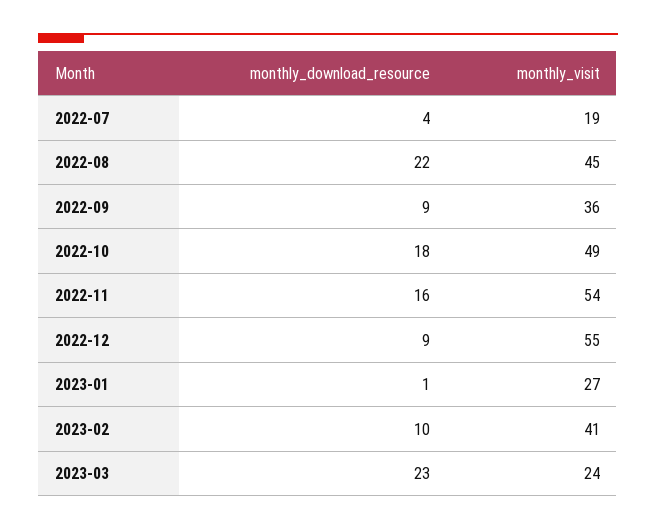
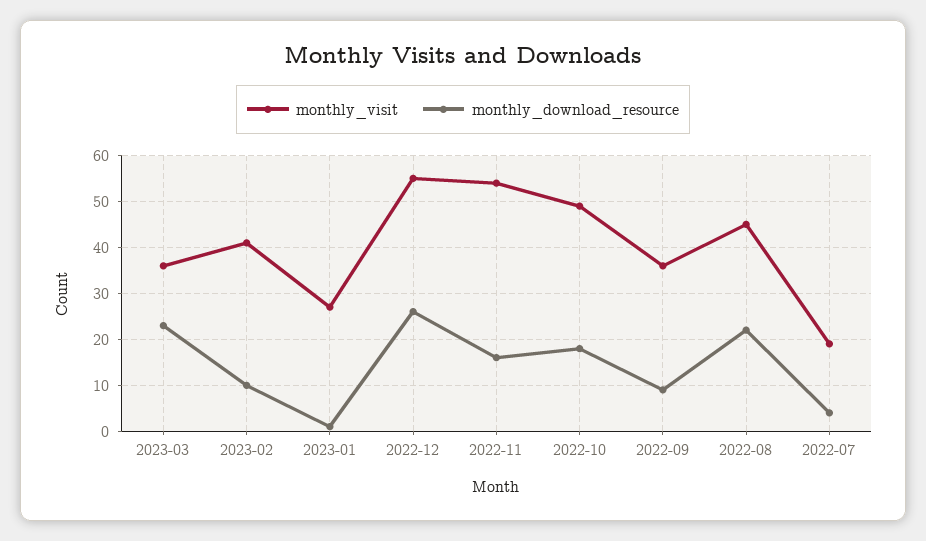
  {
    "monthly_download_resource": {
      "2022-07": 4,
      "2022-08": 22,
      "2022-09": 9,
      "2022-10": 18,
      "2022-11": 16,
-     "2022-12": 9,
+     "2022-12": 25,
      "2023-01": 1,
      "2023-02": 10,
      "2023-03": 23
    },
    "monthly_visit": {
      "2022-07": 19,
      "2022-08": 45,
      "2022-09": 36,
      "2022-10": 49,
      "2022-11": 54,
      "2022-12": 55,
      "2023-01": 27,
      "2023-02": 41,
-     "2023-03": 24
+     "2023-03": 35
    }
  }

